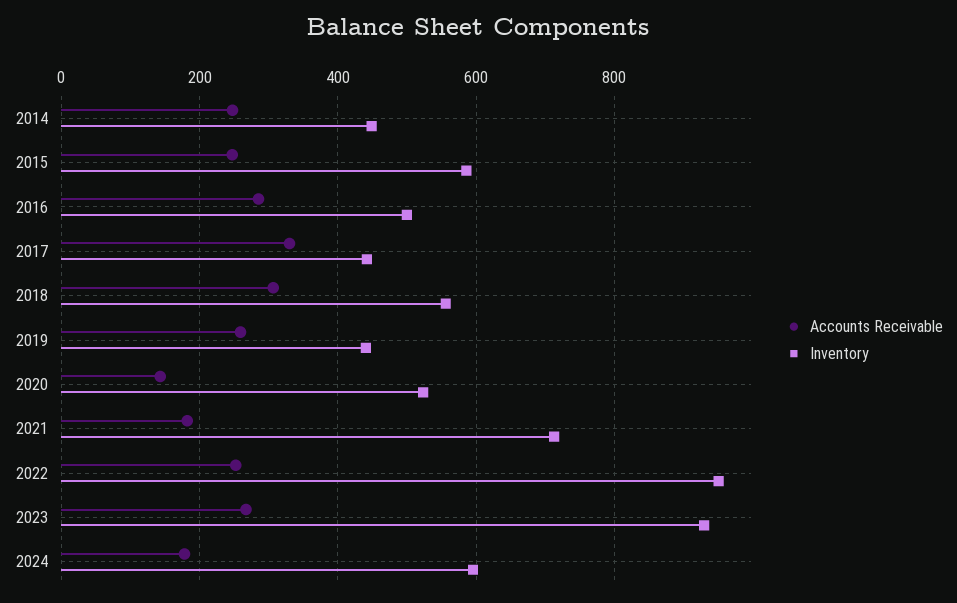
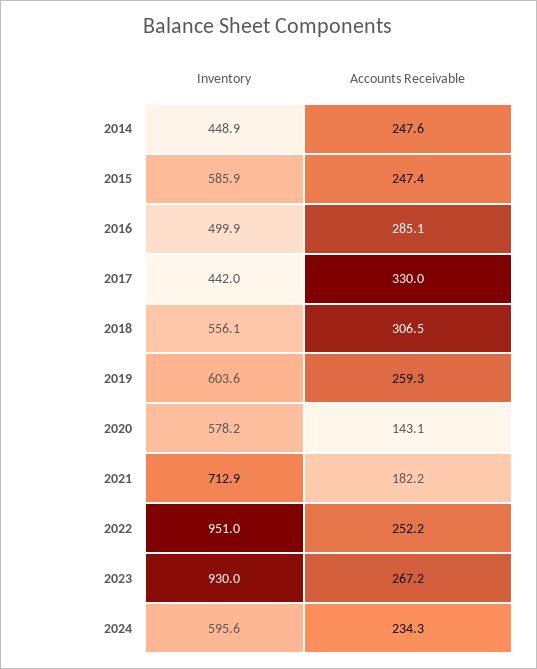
  {
    "Accounts Receivable": {
      "2014": 247.6,
      "2015": 247.4,
      "2016": 285.1,
      "2017": 330,
      "2018": 306.5,
      "2019": 259.3,
      "2020": 143.1,
      "2021": 182.2,
      "2022": 252.2,
      "2023": 267.2,
-     "2024": 180
+     "2024": 234.3
    },
    "Inventory": {
      "2014": 448.9,
      "2015": 585.9,
      "2016": 499.9,
      "2017": 442,
      "2018": 556.1,
-     "2019": 440,
+     "2019": 603.6,
-     "2020": 520,
+     "2020": 578.2,
      "2021": 712.9,
      "2022": 951,
      "2023": 930,
      "2024": 595.6
    }
  }

